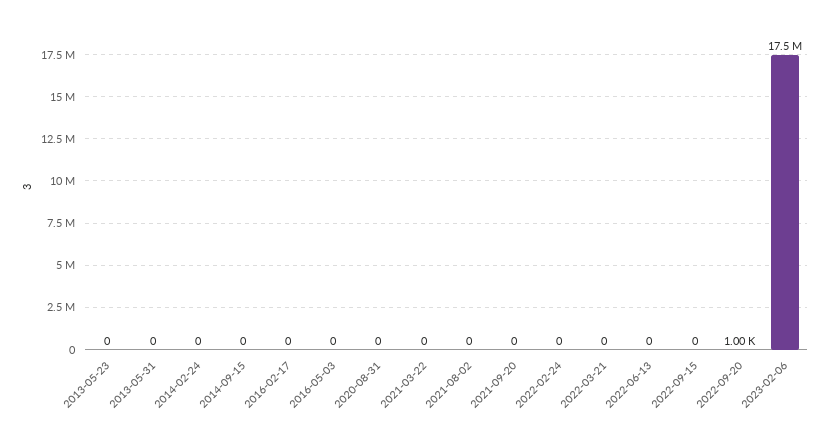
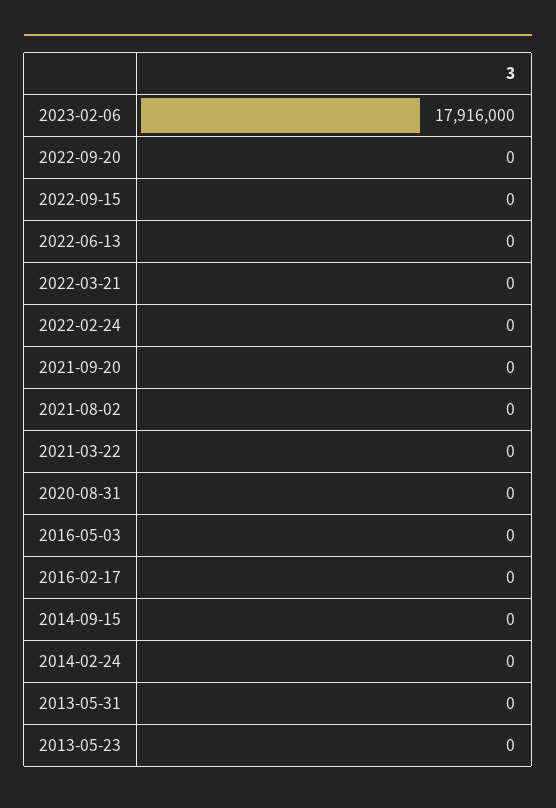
  {
    "2013-05-23": 0,
    "2013-05-31": 0,
    "2014-02-24": 0,
    "2014-09-15": 0,
    "2016-02-17": 0,
    "2016-05-03": 0,
    "2020-08-31": 0,
    "2021-03-22": 0,
    "2021-08-02": 0,
    "2021-09-20": 0,
    "2022-02-24": 0,
    "2022-03-21": 0,
    "2022-06-13": 0,
    "2022-09-15": 0,
-   "2022-09-20": 1000,
+   "2022-09-20": 0,
-   "2023-02-06": 17500000
+   "2023-02-06": 17916000
  }

